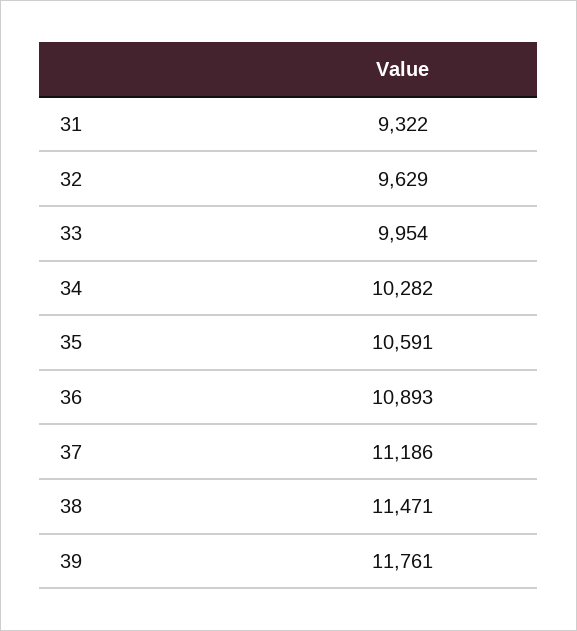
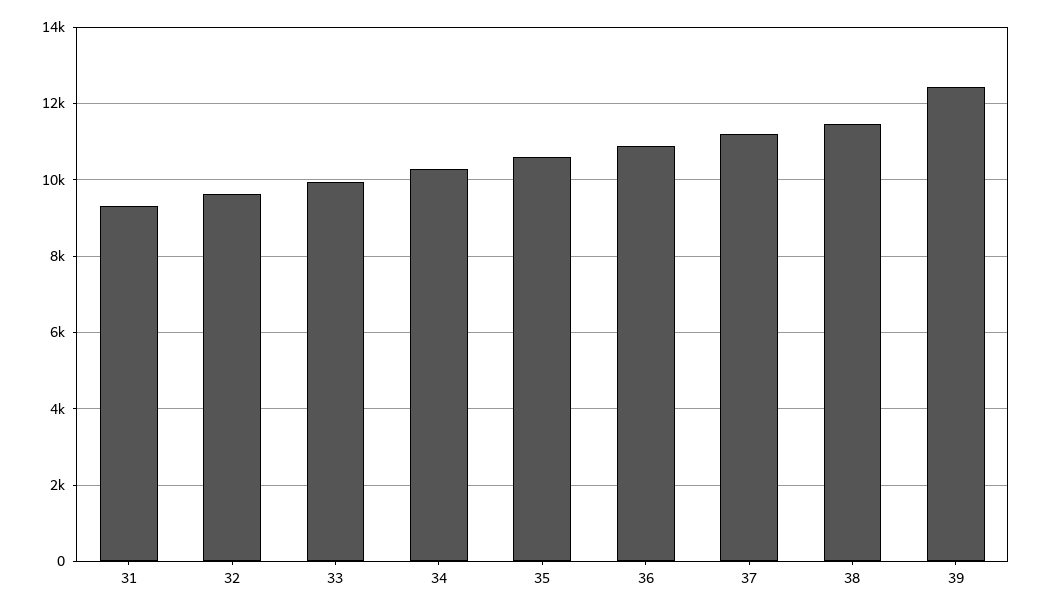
  {
    "31": 9322,
    "32": 9629,
    "33": 9954,
    "34": 10282,
    "35": 10591,
    "36": 10893,
    "37": 11186,
    "38": 11471,
-   "39": 11761
+   "39": 12400
  }

